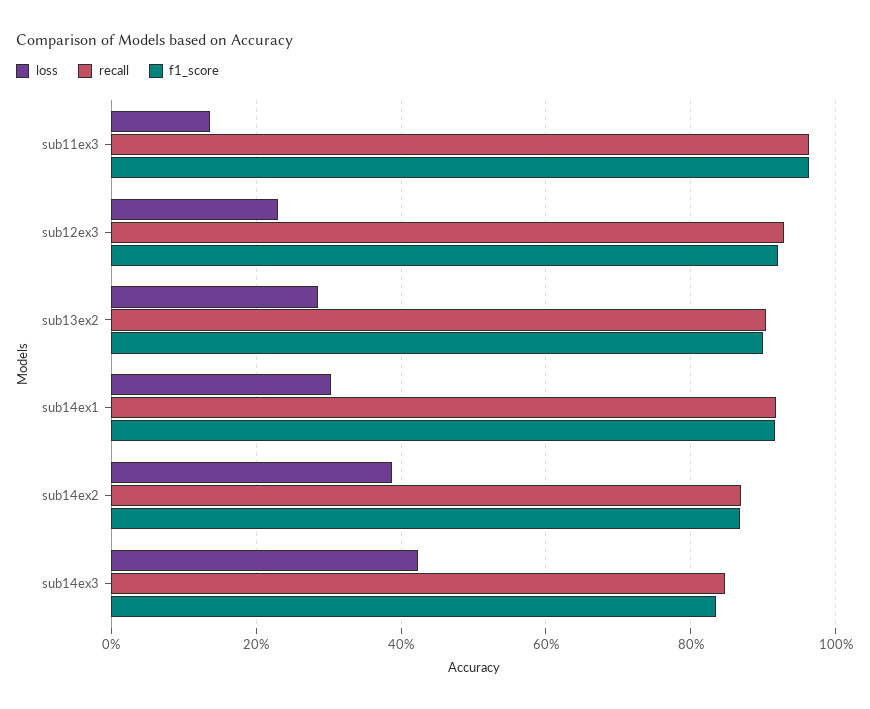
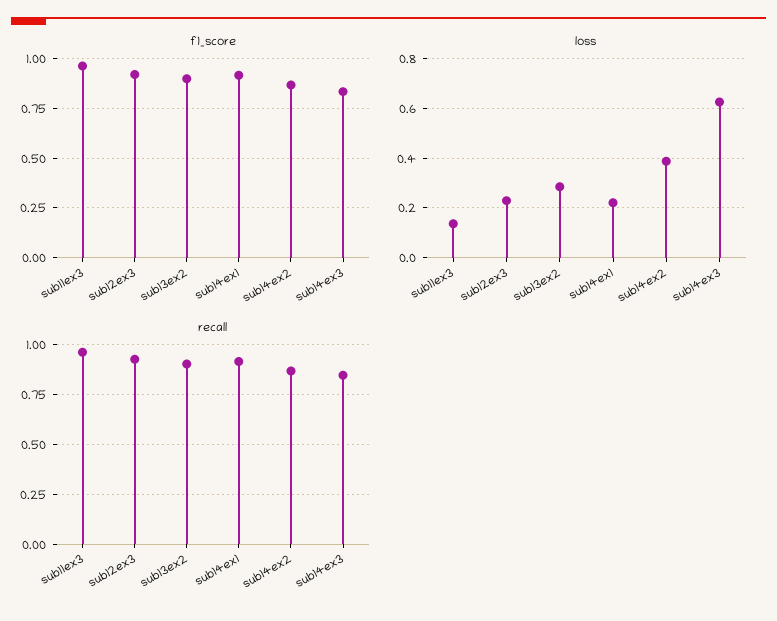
  {
    "loss": {
      "sub11ex3": 0.14,
      "sub12ex3": 0.22,
      "sub13ex2": 0.28,
-     "sub14ex1": 0.3,
+     "sub14ex1": 0.225,
      "sub14ex2": 0.38,
-     "sub14ex3": 0.42
+     "sub14ex3": 0.625
    },
    "recall": {
      "sub11ex3": 0.96,
      "sub12ex3": 0.92,
      "sub13ex2": 0.9,
      "sub14ex1": 0.92,
      "sub14ex2": 0.86,
      "sub14ex3": 0.84
    },
    "f1_score": {
      "sub11ex3": 0.96,
      "sub12ex3": 0.92,
      "sub13ex2": 0.9,
      "sub14ex1": 0.92,
      "sub14ex2": 0.86,
      "sub14ex3": 0.84
    }
  }

